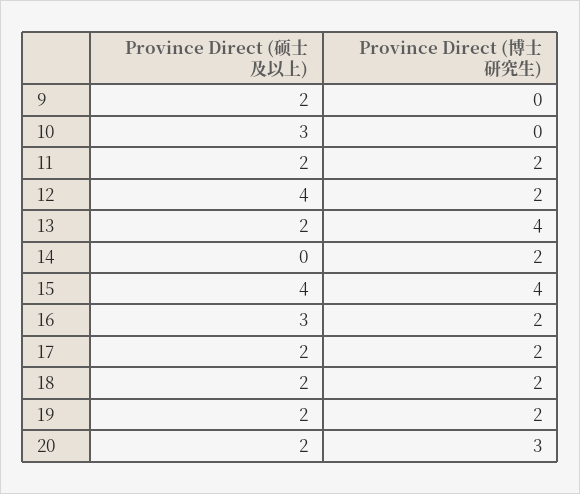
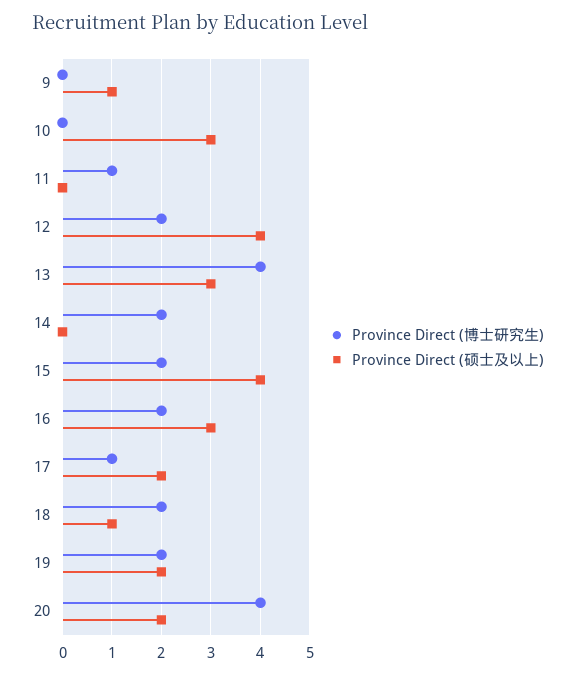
  {
    "Province Direct (硕士及以上)": {
-     "9": 2,
+     "9": 1,
      "10": 3,
-     "11": 2,
+     "11": 0,
      "12": 4,
-     "13": 2,
+     "13": 3,
      "14": 0,
      "15": 4,
      "16": 3,
      "17": 2,
-     "18": 2,
+     "18": 1,
      "19": 2,
      "20": 2
    },
    "Province Direct (博士研究生)": {
      "9": 0,
      "10": 0,
-     "11": 2,
+     "11": 1,
      "12": 2,
      "13": 4,
      "14": 2,
-     "15": 4,
+     "15": 2,
      "16": 2,
-     "17": 2,
+     "17": 1,
      "18": 2,
      "19": 2,
-     "20": 3
+     "20": 4
    }
  }

